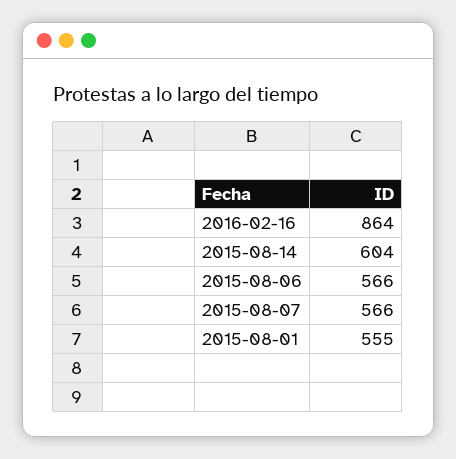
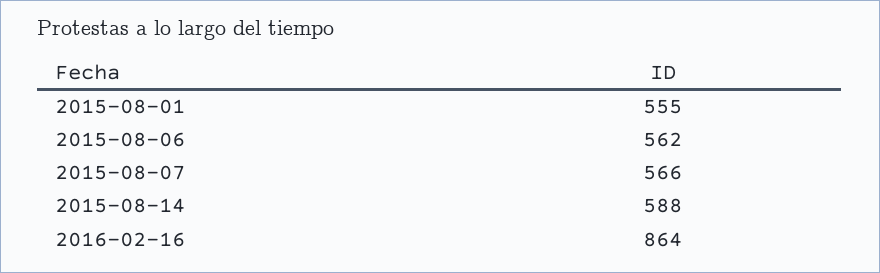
  {
    "2016-02-16": 864,
-   "2015-08-14": 604,
+   "2015-08-14": 588,
-   "2015-08-06": 566,
+   "2015-08-06": 562,
    "2015-08-07": 566,
    "2015-08-01": 555
  }

